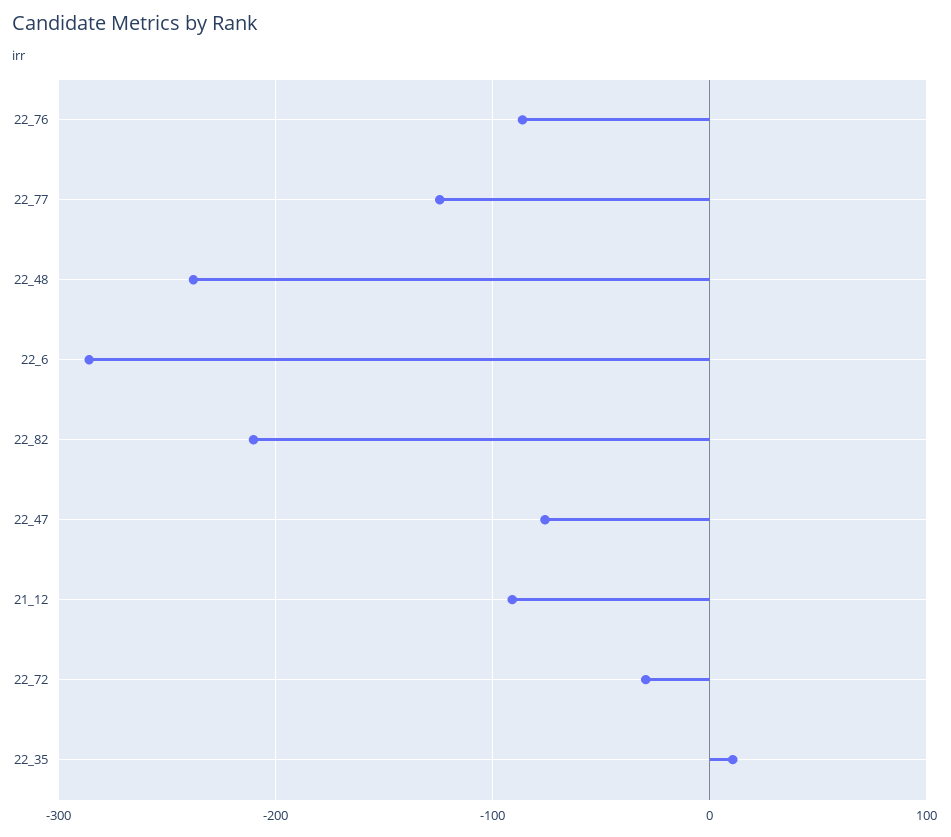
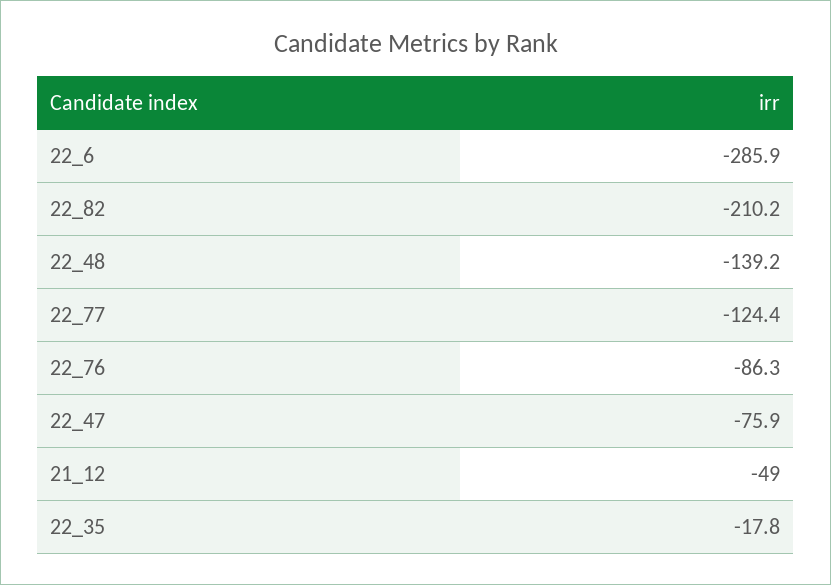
  {
    "22_76": -86.3,
    "22_77": -124.4,
-   "22_48": -240,
+   "22_48": -139.2,
    "22_6": -285.9,
    "22_82": -210.2,
    "22_47": -75.9,
-   "21_12": -90,
+   "21_12": -49,
-   "22_72": -30,
-   "22_35": 10
+   "22_35": -17.8
  }

